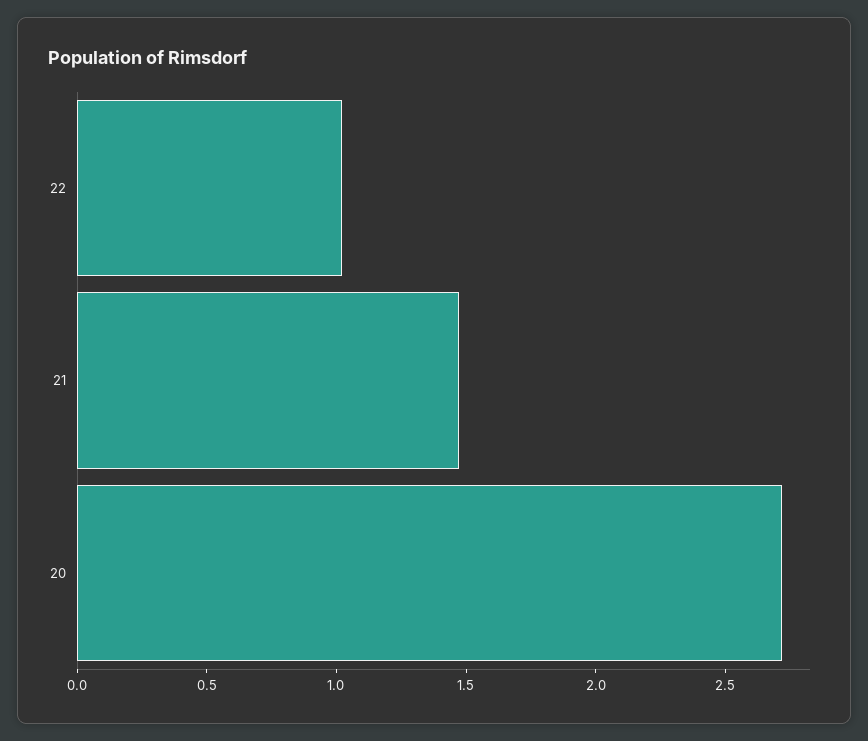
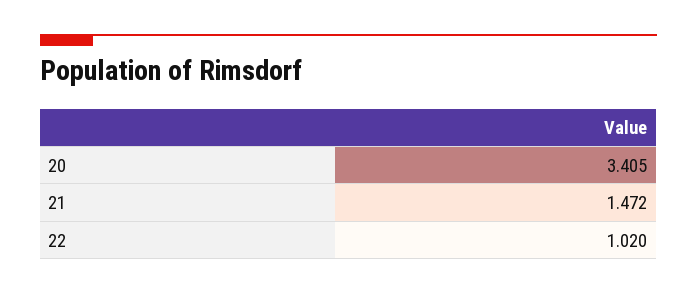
  {
    "22": 1.02,
    "21": 1.472,
-   "20": 2.7
+   "20": 3.405
  }

